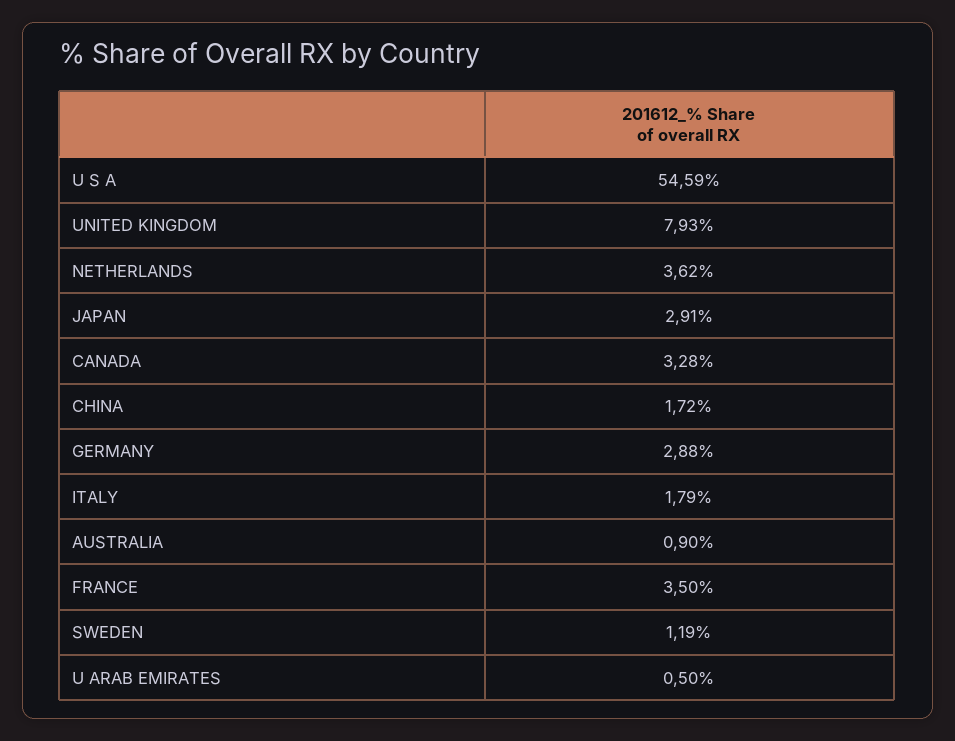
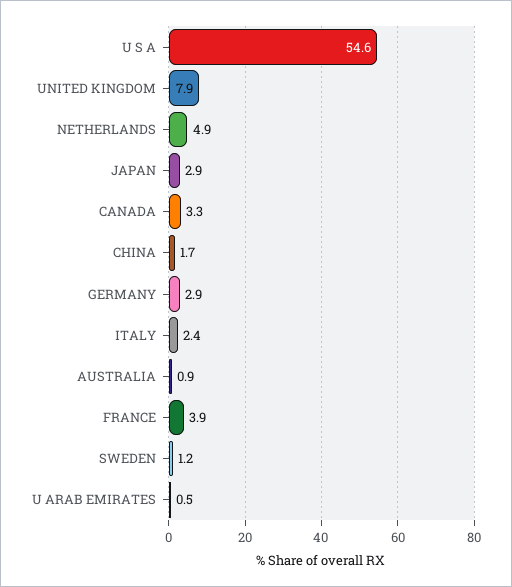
  {
    "U S A": 54.59,
    "UNITED KINGDOM": 7.93,
-   "NETHERLANDS": 3.62,
+   "NETHERLANDS": 4.9,
    "JAPAN": 2.91,
    "CANADA": 3.28,
    "CHINA": 1.72,
    "GERMANY": 2.88,
-   "ITALY": 1.79,
+   "ITALY": 2.4,
    "AUSTRALIA": 0.9,
-   "FRANCE": 3.5,
+   "FRANCE": 3.9,
    "SWEDEN": 1.19,
    "U ARAB EMIRATES": 0.5
  }

